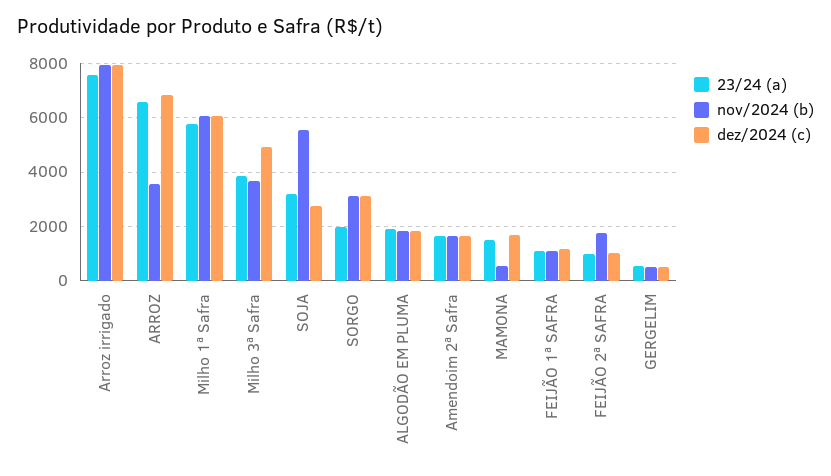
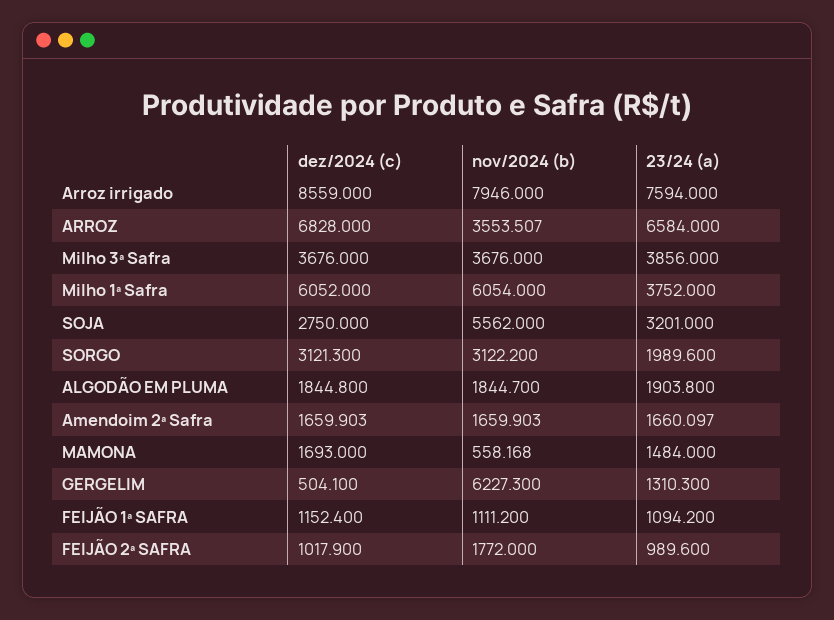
  {
    "23/24 (a)": {
      "Arroz irrigado": 7594,
      "ARROZ": 6584,
-     "Milho 1ª Safra": 5750,
+     "Milho 1ª Safra": 3752,
      "Milho 3ª Safra": 3856,
      "SOJA": 3201,
      "SORGO": 1989.6,
      "ALGODÃO EM PLUMA": 1903.8,
      "Amendoim 2ª Safra": 1660.097,
      "MAMONA": 1484,
      "FEIJÃO 1ª SAFRA": 1094.2,
      "FEIJÃO 2ª SAFRA": 989.6,
-     "GERGELIM": 500
+     "GERGELIM": 1310.3
    },
    "nov/2024 (b)": {
      "Arroz irrigado": 7946,
      "ARROZ": 3553.507,
      "Milho 1ª Safra": 6054,
      "Milho 3ª Safra": 3676,
      "SOJA": 5562,
      "SORGO": 3122.2,
      "ALGODÃO EM PLUMA": 1844.7,
      "Amendoim 2ª Safra": 1659.903,
      "MAMONA": 558.168,
      "FEIJÃO 1ª SAFRA": 1111.2,
      "FEIJÃO 2ª SAFRA": 1772,
-     "GERGELIM": 500
+     "GERGELIM": 6227.3
    },
    "dez/2024 (c)": {
-     "Arroz irrigado": 8000,
+     "Arroz irrigado": 8559,
      "ARROZ": 6828,
      "Milho 1ª Safra": 6052,
-     "Milho 3ª Safra": 5000,
+     "Milho 3ª Safra": 3676,
      "SOJA": 2750,
      "SORGO": 3121.3,
      "ALGODÃO EM PLUMA": 1844.8,
      "Amendoim 2ª Safra": 1659.903,
      "MAMONA": 1693,
      "FEIJÃO 1ª SAFRA": 1152.4,
      "FEIJÃO 2ª SAFRA": 1017.9,
      "GERGELIM": 504.1
    }
  }

